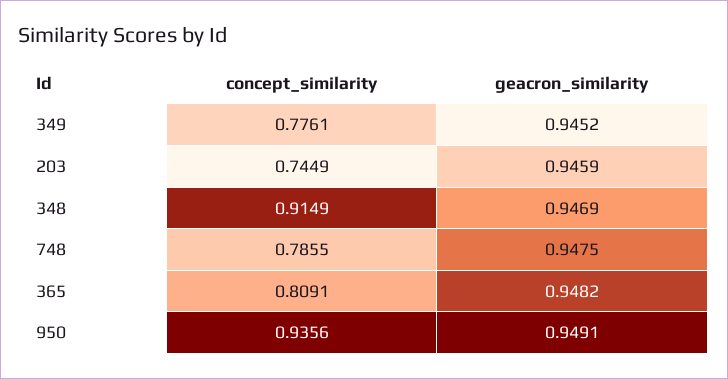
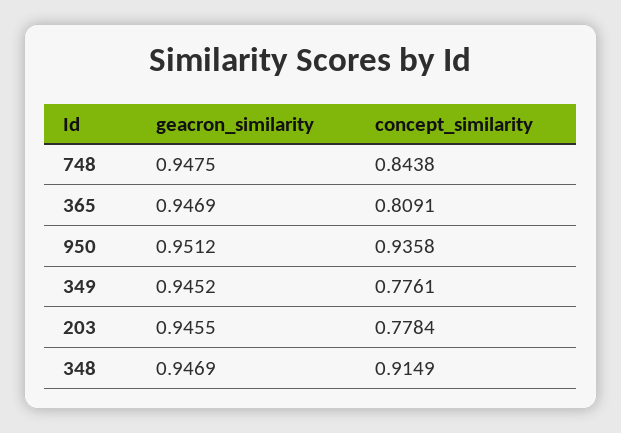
  {
    "concept_similarity": {
      "349": 0.7761,
-     "203": 0.7449,
+     "203": 0.7784,
      "348": 0.9149,
-     "748": 0.7855,
+     "748": 0.8438,
      "365": 0.8091,
-     "950": 0.9356
+     "950": 0.9358
    },
    "geacron_similarity": {
      "349": 0.9452,
-     "203": 0.9459,
+     "203": 0.9455,
      "348": 0.9469,
      "748": 0.9475,
-     "365": 0.9482,
+     "365": 0.9469,
-     "950": 0.9491
+     "950": 0.9512
    }
  }

